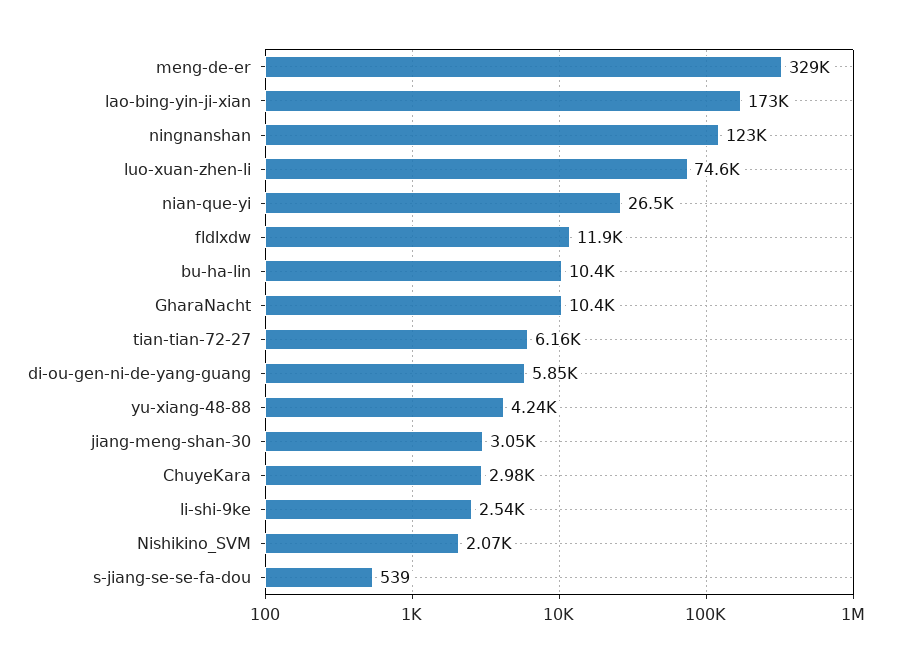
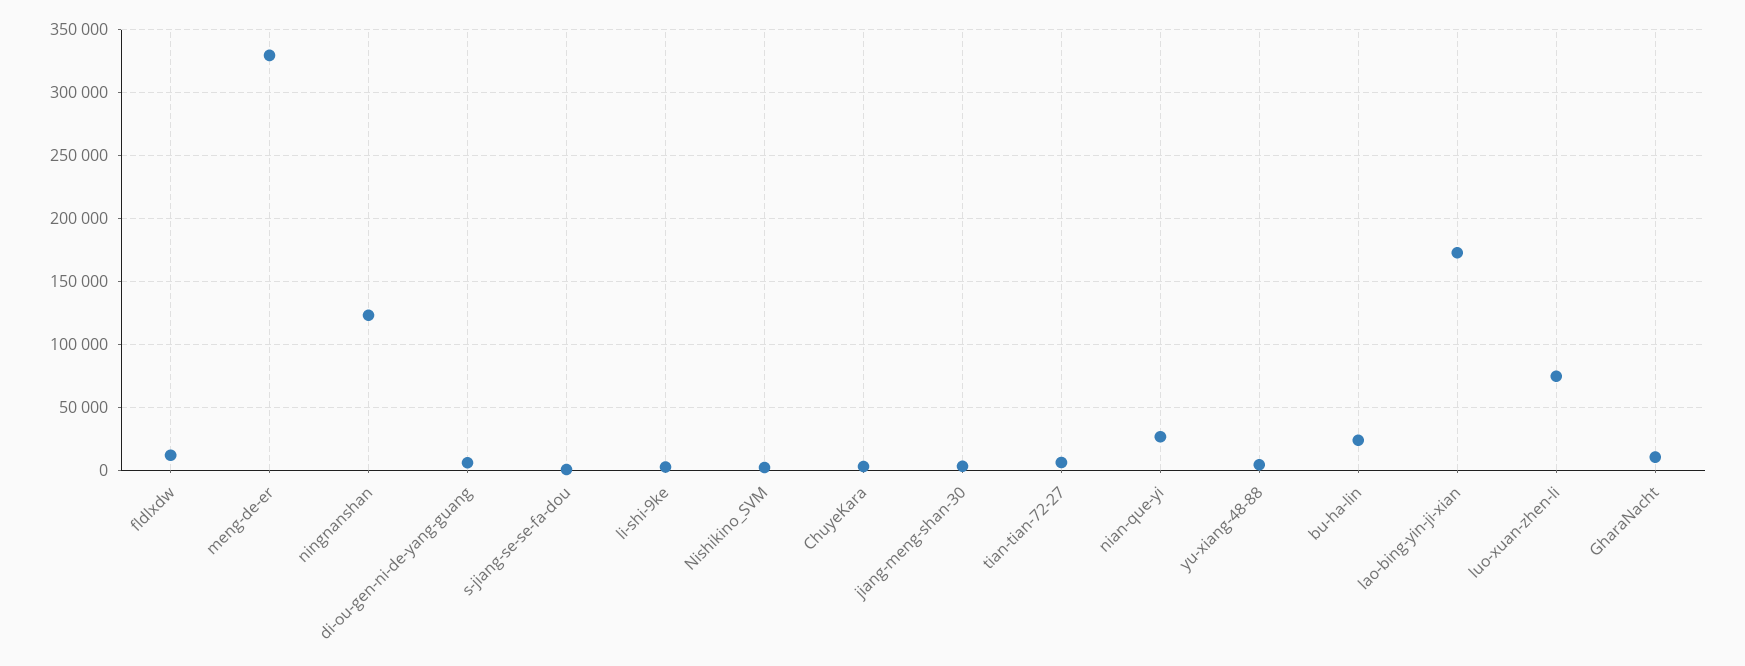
  {
    "meng-de-er": 329000,
    "lao-bing-yin-ji-xian": 173000,
    "ningnanshan": 123000,
    "luo-xuan-zhen-li": 74600,
    "nian-que-yi": 26500,
    "fldlxdw": 11900,
-   "bu-ha-lin": 10400,
+   "bu-ha-lin": 25000,
    "GharaNacht": 10400,
    "tian-tian-72-27": 6160,
    "di-ou-gen-ni-de-yang-guang": 5850,
    "yu-xiang-48-88": 4240,
    "jiang-meng-shan-30": 3050,
    "ChuyeKara": 2980,
    "li-shi-9ke": 2540,
    "Nishikino_SVM": 2070,
    "s-jiang-se-se-fa-dou": 539
  }

